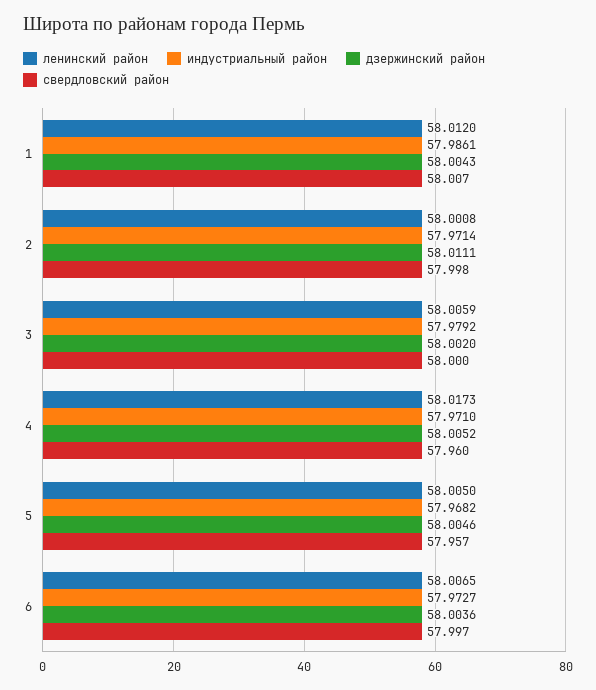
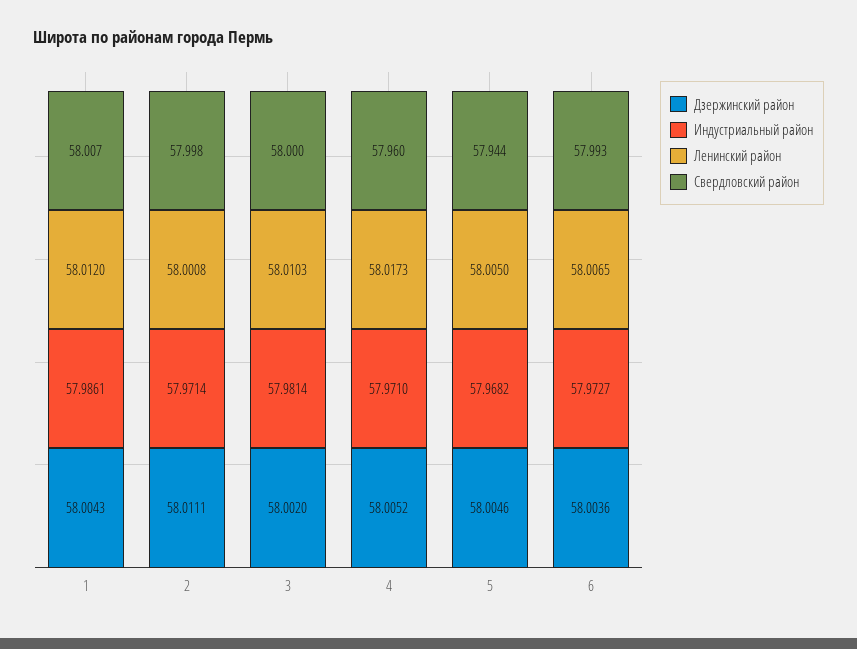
  {
    "ленинский район": {
      "1": 58.012,
      "2": 58.0008,
-     "3": 58.0059,
+     "3": 58.0103,
      "4": 58.0173,
      "5": 58.005,
      "6": 58.0065
    },
    "индустриальный район": {
      "1": 57.9861,
      "2": 57.9714,
-     "3": 57.9792,
+     "3": 57.9814,
      "4": 57.971,
      "5": 57.9682,
      "6": 57.9727
    },
    "дзержинский район": {
      "1": 58.0043,
      "2": 58.0111,
      "3": 58.002,
      "4": 58.0052,
      "5": 58.0046,
      "6": 58.0036
    },
    "свердловский район": {
      "1": 58.007,
      "2": 57.998,
      "3": 58,
      "4": 57.96,
-     "5": 57.957,
+     "5": 57.944,
-     "6": 57.997
+     "6": 57.993
    }
  }

